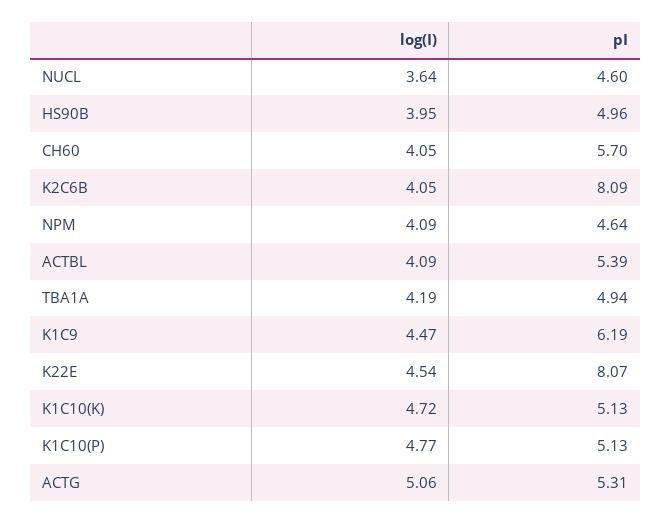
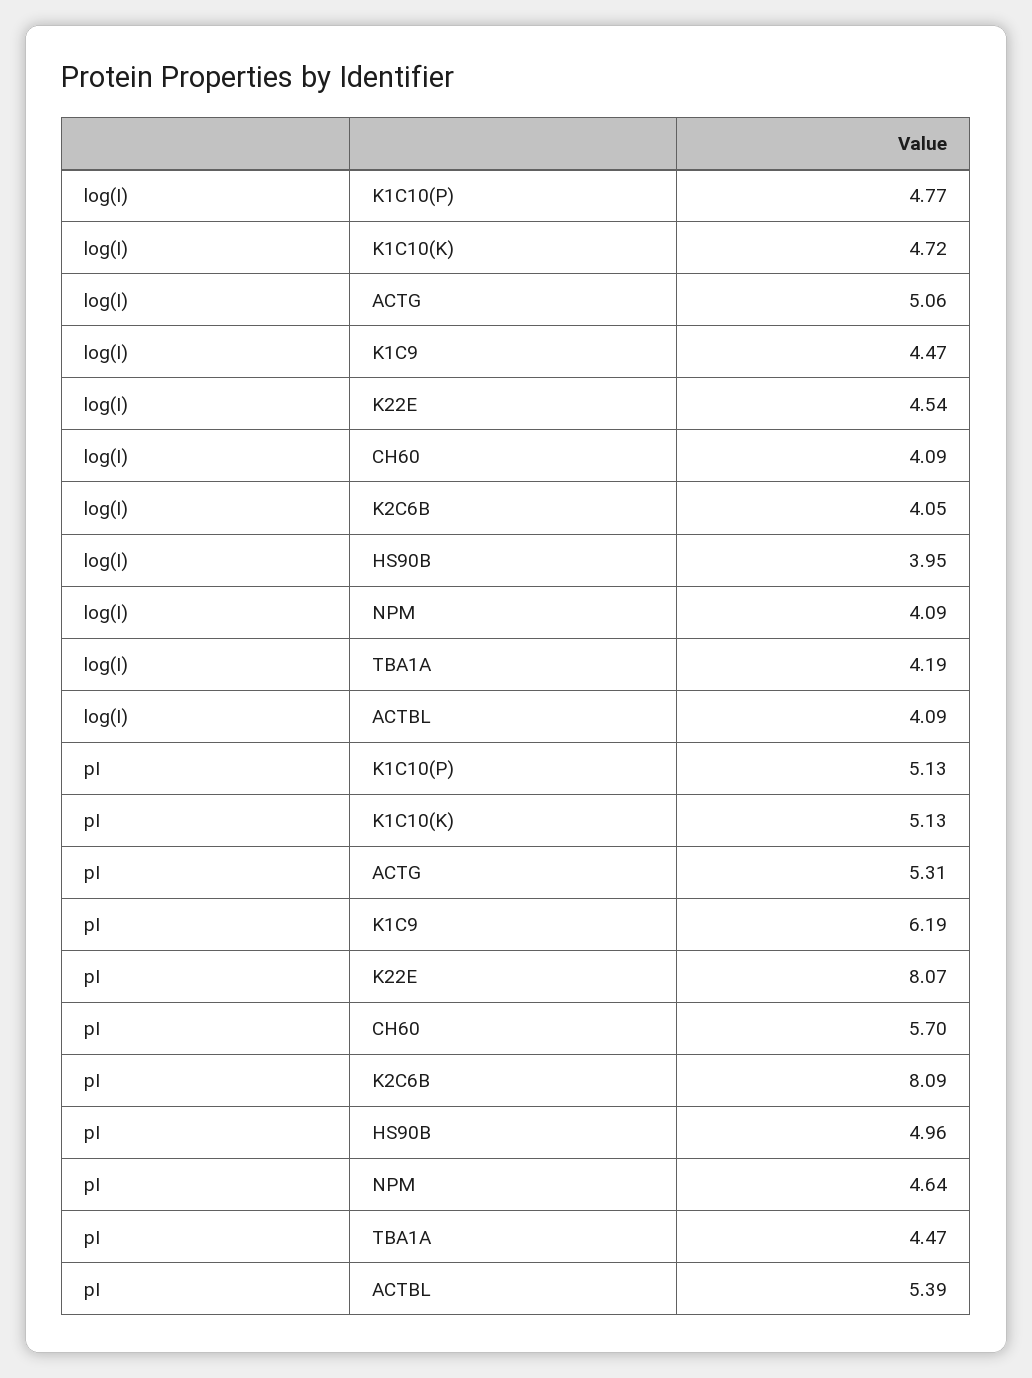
  {
    "log(I)": {
-     "NUCL": 3.64,
      "HS90B": 3.95,
-     "CH60": 4.05,
+     "CH60": 4.09,
      "K2C6B": 4.05,
      "NPM": 4.09,
      "ACTBL": 4.09,
      "TBA1A": 4.19,
      "K1C9": 4.47,
      "K22E": 4.54,
      "K1C10(K)": 4.72,
      "K1C10(P)": 4.77,
      "ACTG": 5.06
    },
    "pI": {
-     "NUCL": 4.6,
      "HS90B": 4.96,
      "CH60": 5.7,
      "K2C6B": 8.09,
      "NPM": 4.64,
      "ACTBL": 5.39,
-     "TBA1A": 4.94,
+     "TBA1A": 4.47,
      "K1C9": 6.19,
      "K22E": 8.07,
      "K1C10(K)": 5.13,
      "K1C10(P)": 5.13,
      "ACTG": 5.31
    }
  }

